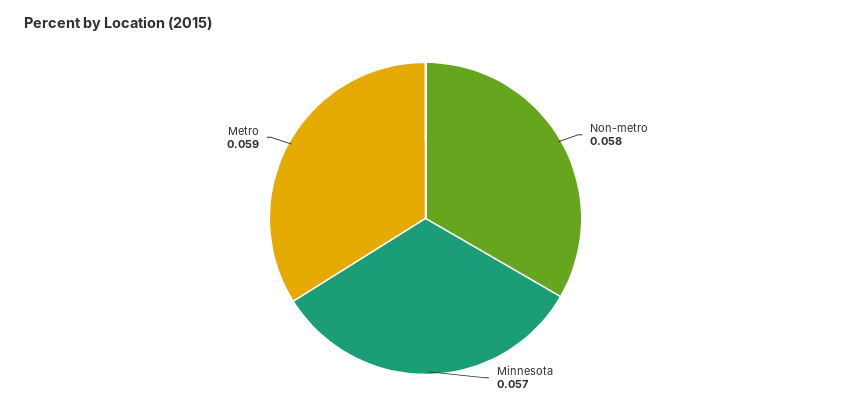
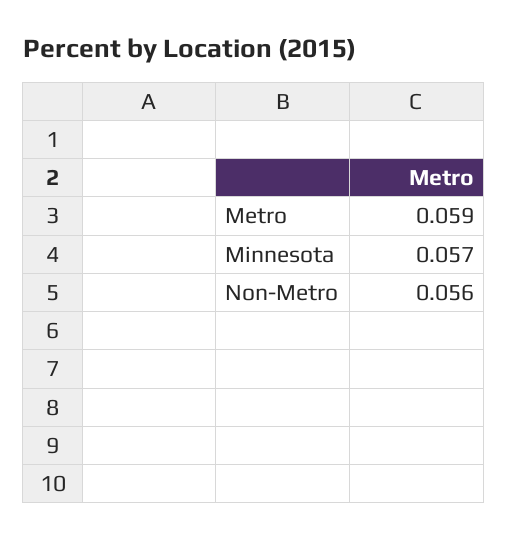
  {
-   "Non-metro": 0.058,
+   "Non-metro": 0.056,
    "Minnesota": 0.057,
    "Metro": 0.059
  }

